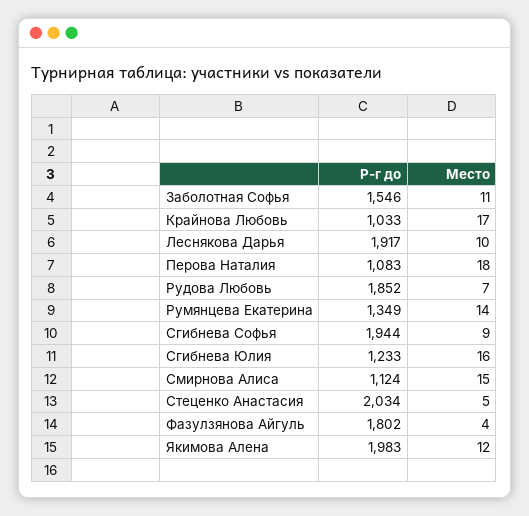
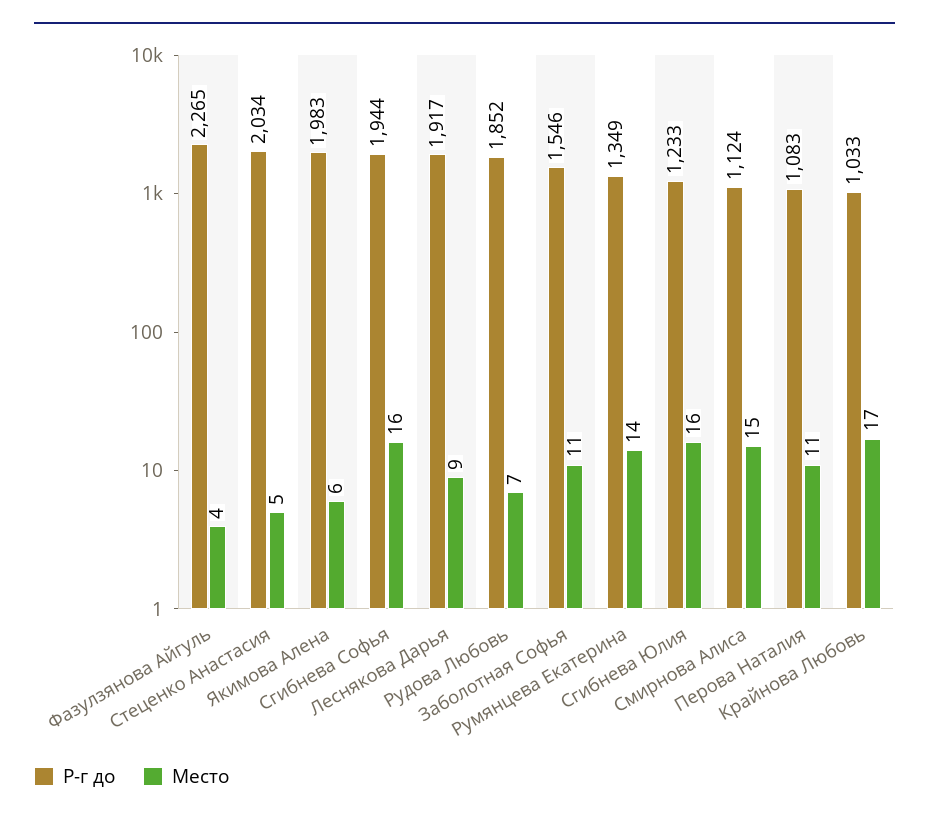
  {
    "Р-г до": {
      "Заболотная Софья": 1546,
      "Крайнова Любовь": 1033,
      "Леснякова Дарья": 1917,
      "Перова Наталия": 1083,
      "Рудова Любовь": 1852,
      "Румянцева Екатерина": 1349,
      "Сгибнева Софья": 1944,
      "Сгибнева Юлия": 1233,
      "Смирнова Алиса": 1124,
      "Стеценко Анастасия": 2034,
-     "Фазулзянова Айгуль": 1802,
+     "Фазулзянова Айгуль": 2265,
      "Якимова Алена": 1983
    },
    "Место": {
      "Заболотная Софья": 11,
      "Крайнова Любовь": 17,
-     "Леснякова Дарья": 10,
+     "Леснякова Дарья": 9,
-     "Перова Наталия": 18,
+     "Перова Наталия": 11,
      "Рудова Любовь": 7,
      "Румянцева Екатерина": 14,
-     "Сгибнева Софья": 9,
+     "Сгибнева Софья": 16,
      "Сгибнева Юлия": 16,
      "Смирнова Алиса": 15,
      "Стеценко Анастасия": 5,
      "Фазулзянова Айгуль": 4,
-     "Якимова Алена": 12
+     "Якимова Алена": 6
    }
  }

